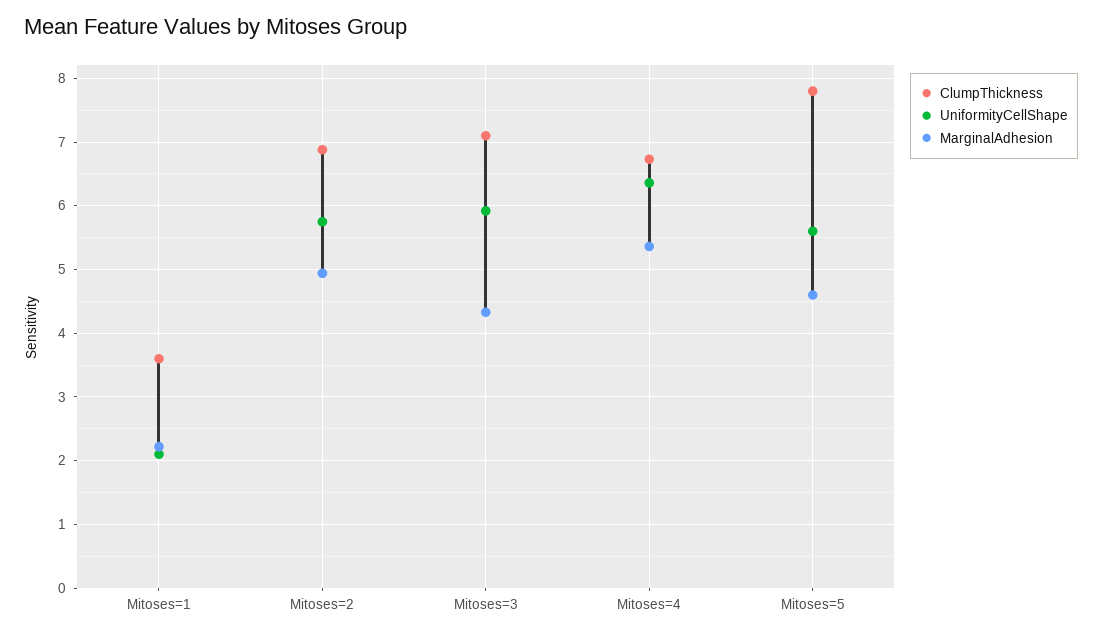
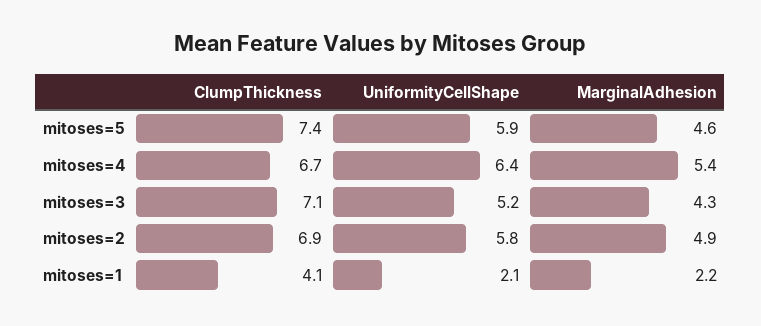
  {
    "ClumpThickness": {
-     "Mitoses=1": 3.6,
+     "Mitoses=1": 4.1,
      "Mitoses=2": 6.9,
      "Mitoses=3": 7.1,
      "Mitoses=4": 6.7,
-     "Mitoses=5": 7.8
+     "Mitoses=5": 7.4
    },
    "UniformityCellShape": {
      "Mitoses=1": 2.1,
      "Mitoses=2": 5.8,
-     "Mitoses=3": 5.9,
+     "Mitoses=3": 5.2,
      "Mitoses=4": 6.4,
-     "Mitoses=5": 5.6
+     "Mitoses=5": 5.9
    },
    "MarginalAdhesion": {
      "Mitoses=1": 2.2,
      "Mitoses=2": 4.9,
      "Mitoses=3": 4.3,
      "Mitoses=4": 5.4,
      "Mitoses=5": 4.6
    }
  }

